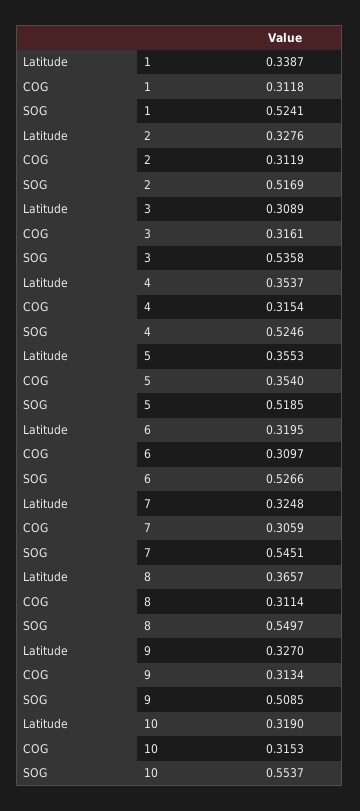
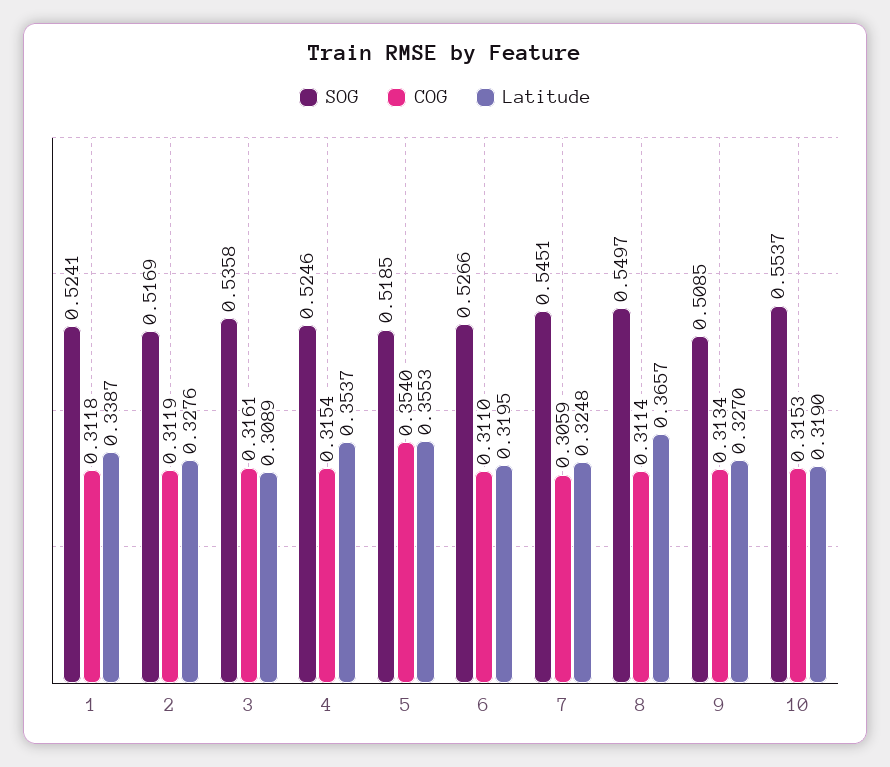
  {
    "Latitude": {
      "1": 0.3387,
      "2": 0.3276,
      "3": 0.3089,
      "4": 0.3537,
      "5": 0.3553,
      "6": 0.3195,
      "7": 0.3248,
      "8": 0.3657,
      "9": 0.327,
      "10": 0.319
    },
    "COG": {
      "1": 0.3118,
      "2": 0.3119,
      "3": 0.3161,
      "4": 0.3154,
      "5": 0.354,
-     "6": 0.3097,
+     "6": 0.311,
      "7": 0.3059,
      "8": 0.3114,
      "9": 0.3134,
      "10": 0.3153
    },
    "SOG": {
      "1": 0.5241,
      "2": 0.5169,
      "3": 0.5358,
      "4": 0.5246,
      "5": 0.5185,
      "6": 0.5266,
      "7": 0.5451,
      "8": 0.5497,
      "9": 0.5085,
      "10": 0.5537
    }
  }

